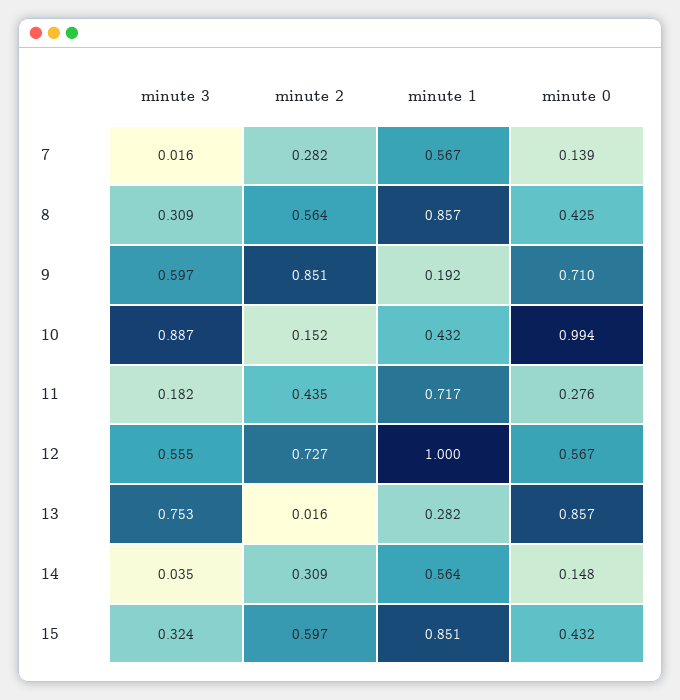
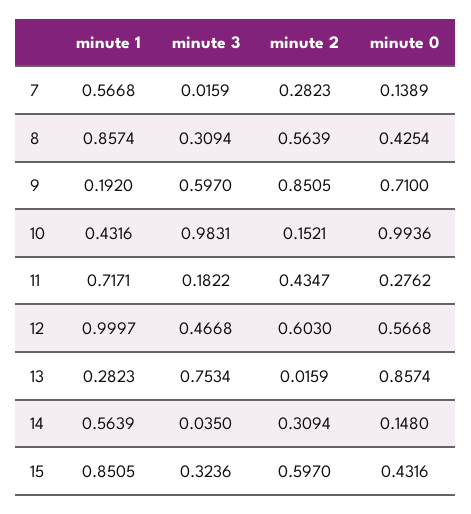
  {
    "minute 3": {
      "7": 0.0159,
      "8": 0.3094,
      "9": 0.597,
-     "10": 0.887,
+     "10": 0.9831,
      "11": 0.1822,
-     "12": 0.555,
+     "12": 0.4668,
      "13": 0.7534,
      "14": 0.035,
      "15": 0.3236
    },
    "minute 2": {
      "7": 0.2823,
      "8": 0.5639,
      "9": 0.8505,
      "10": 0.1521,
      "11": 0.4347,
-     "12": 0.727,
+     "12": 0.603,
      "13": 0.0159,
      "14": 0.3094,
      "15": 0.597
    },
    "minute 1": {
      "7": 0.5668,
      "8": 0.8574,
      "9": 0.192,
      "10": 0.4316,
      "11": 0.7171,
      "12": 0.9997,
      "13": 0.2823,
      "14": 0.5639,
      "15": 0.8505
    },
    "minute 0": {
      "7": 0.1389,
      "8": 0.4254,
      "9": 0.71,
      "10": 0.9936,
      "11": 0.2762,
      "12": 0.5668,
      "13": 0.8574,
      "14": 0.148,
      "15": 0.4316
    }
  }

